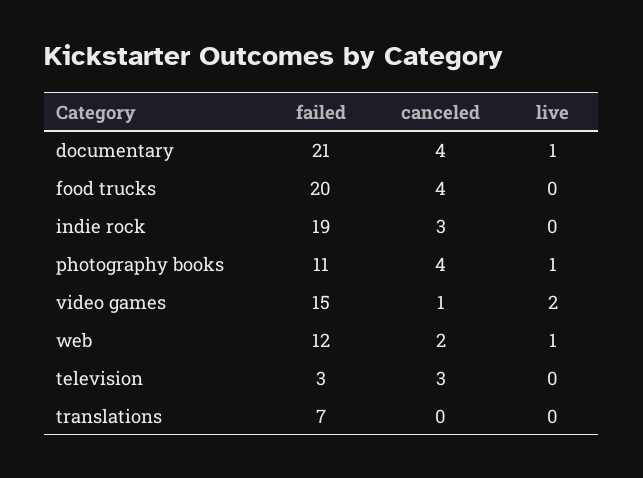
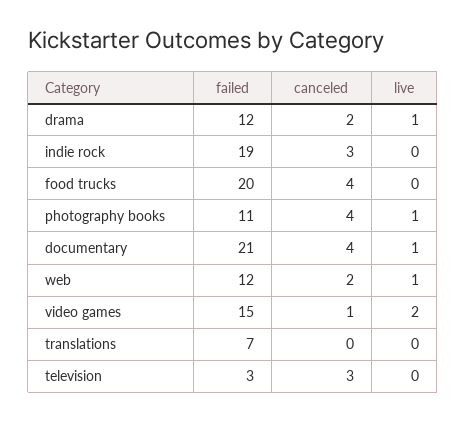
  {
    "failed": {
      "documentary": 21,
      "food trucks": 20,
      "indie rock": 19,
      "photography books": 11,
      "video games": 15,
      "web": 12,
      "television": 3,
-     "translations": 7
+     "translations": 7,
+     "drama": 12
    },
    "canceled": {
      "documentary": 4,
      "food trucks": 4,
      "indie rock": 3,
      "photography books": 4,
      "video games": 1,
      "web": 2,
      "television": 3,
-     "translations": 0
+     "translations": 0,
+     "drama": 2
    },
    "live": {
      "documentary": 1,
      "food trucks": 0,
      "indie rock": 0,
      "photography books": 1,
      "video games": 2,
      "web": 1,
      "television": 0,
-     "translations": 0
+     "translations": 0,
+     "drama": 1
    }
  }

